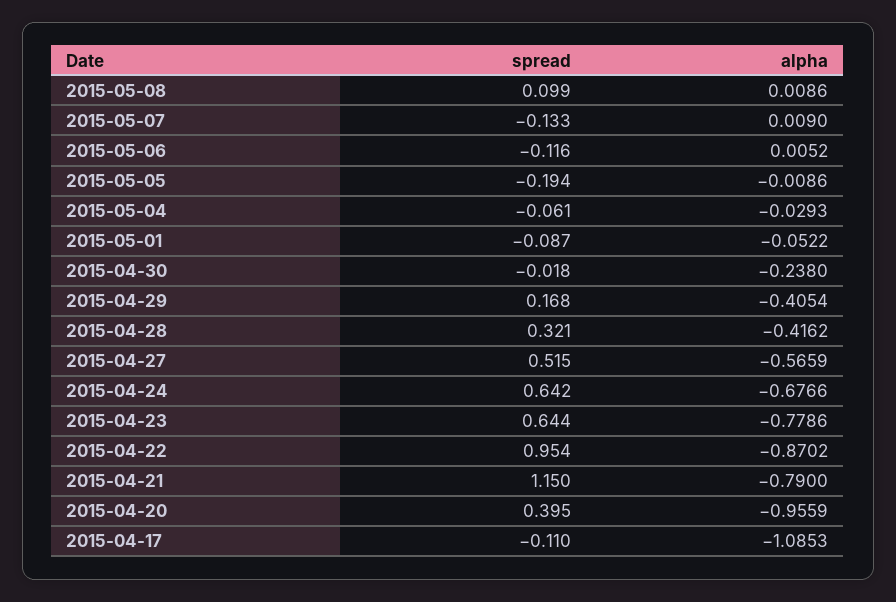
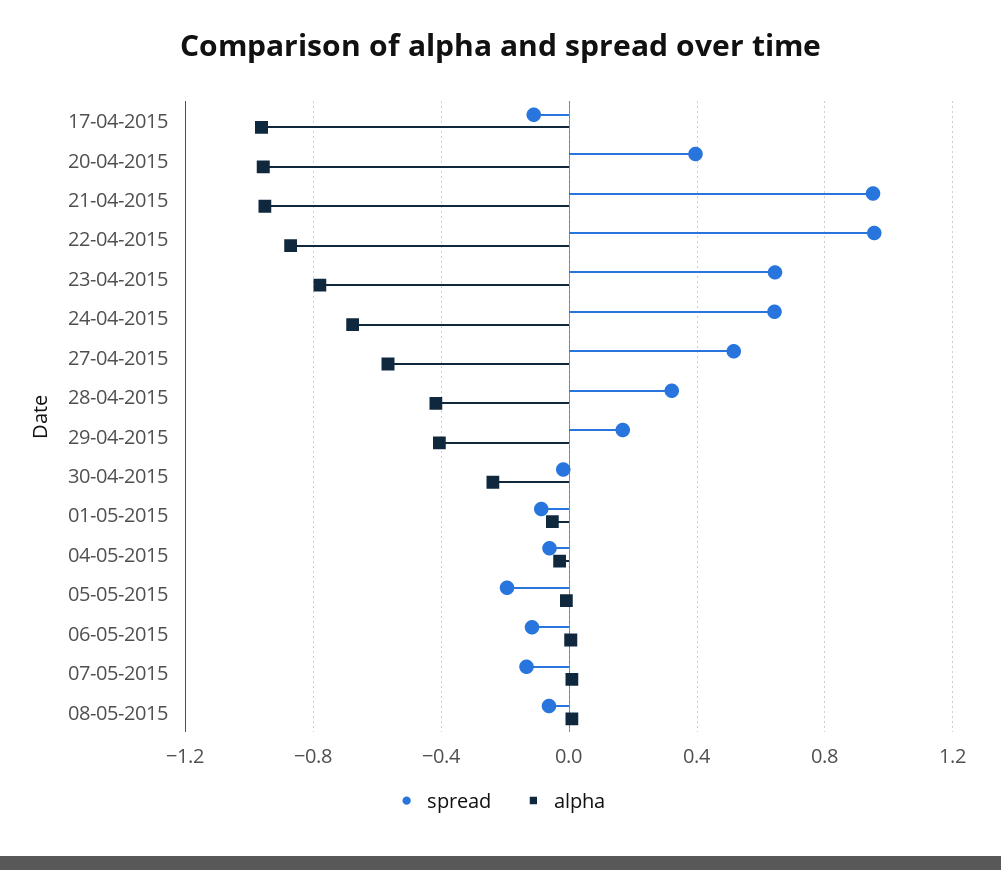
  {
    "spread": {
-     "2015-05-08": 0.099,
+     "2015-05-08": -0.05,
      "2015-05-07": -0.133,
      "2015-05-06": -0.116,
      "2015-05-05": -0.194,
      "2015-05-04": -0.061,
      "2015-05-01": -0.087,
      "2015-04-30": -0.018,
      "2015-04-29": 0.168,
      "2015-04-28": 0.321,
      "2015-04-27": 0.515,
      "2015-04-24": 0.642,
      "2015-04-23": 0.644,
      "2015-04-22": 0.954,
-     "2015-04-21": 1.15,
+     "2015-04-21": 0.95,
      "2015-04-20": 0.395,
      "2015-04-17": -0.11
    },
    "alpha": {
      "2015-05-08": 0.0086,
      "2015-05-07": 0.009,
      "2015-05-06": 0.0052,
      "2015-05-05": -0.0086,
      "2015-05-04": -0.0293,
      "2015-05-01": -0.0522,
      "2015-04-30": -0.238,
      "2015-04-29": -0.4054,
      "2015-04-28": -0.4162,
      "2015-04-27": -0.5659,
      "2015-04-24": -0.6766,
      "2015-04-23": -0.7786,
      "2015-04-22": -0.8702,
-     "2015-04-21": -0.79,
+     "2015-04-21": -0.95,
      "2015-04-20": -0.9559,
-     "2015-04-17": -1.0853
+     "2015-04-17": -0.95
    }
  }

